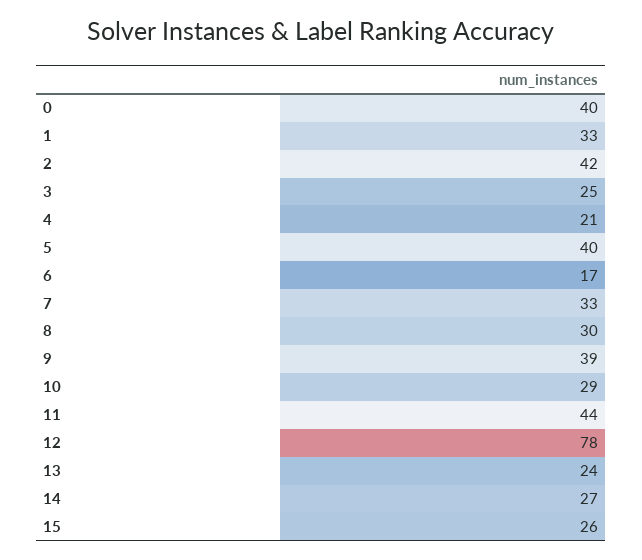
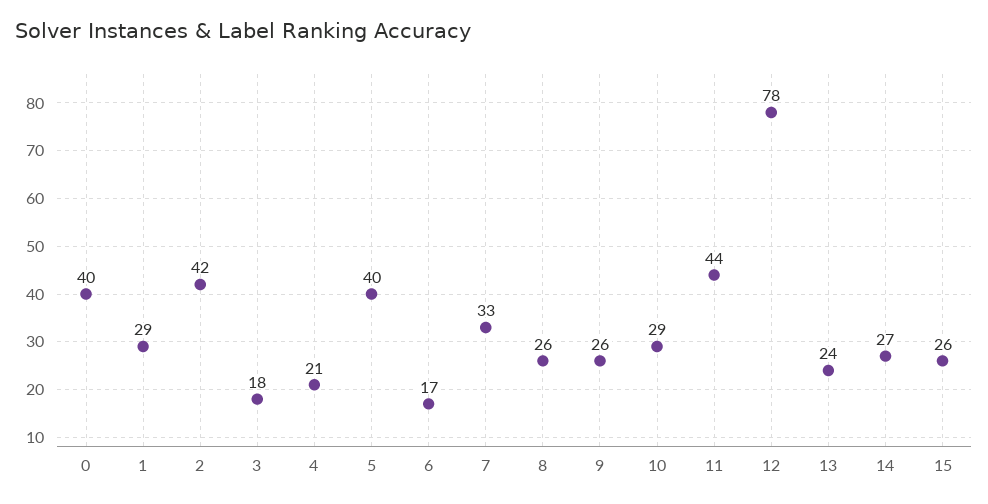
  {
    "0": 40,
-   "1": 33,
+   "1": 29,
    "2": 42,
-   "3": 25,
+   "3": 18,
    "4": 21,
    "5": 40,
    "6": 17,
    "7": 33,
-   "8": 30,
+   "8": 26,
-   "9": 39,
+   "9": 26,
    "10": 29,
    "11": 44,
    "12": 78,
    "13": 24,
    "14": 27,
    "15": 26
  }

